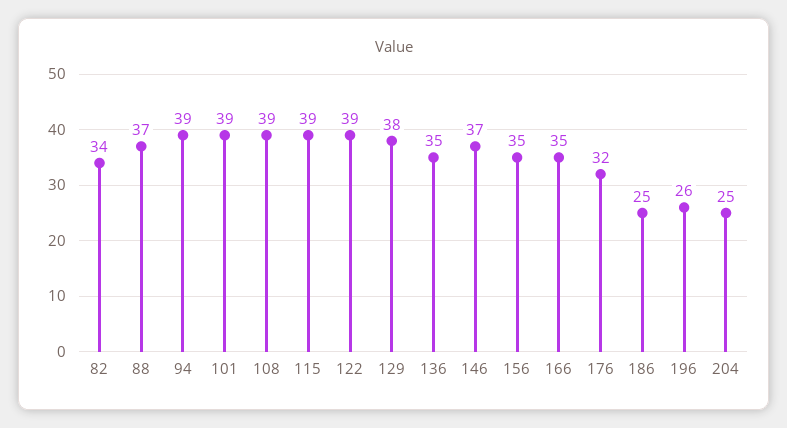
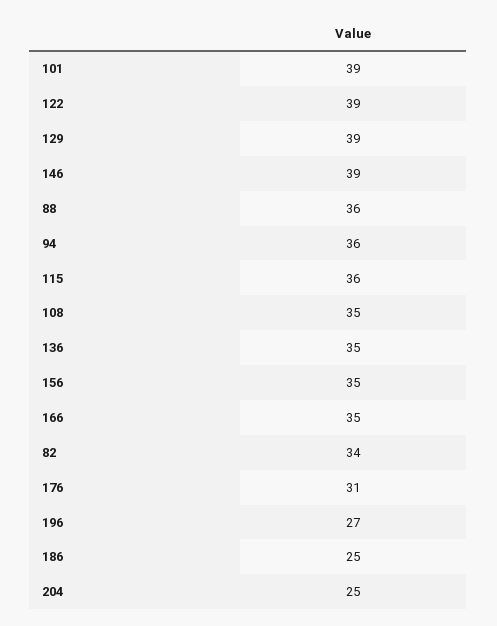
  {
    "82": 34,
-   "88": 37,
+   "88": 36,
-   "94": 39,
+   "94": 36,
    "101": 39,
-   "108": 39,
+   "108": 35,
-   "115": 39,
+   "115": 36,
    "122": 39,
-   "129": 38,
+   "129": 39,
    "136": 35,
-   "146": 37,
+   "146": 39,
    "156": 35,
    "166": 35,
-   "176": 32,
+   "176": 31,
    "186": 25,
-   "196": 26,
+   "196": 27,
    "204": 25
  }

